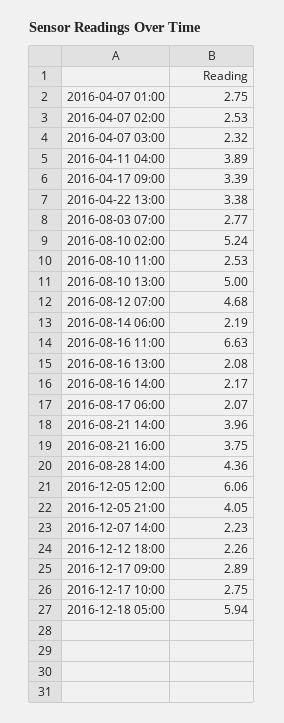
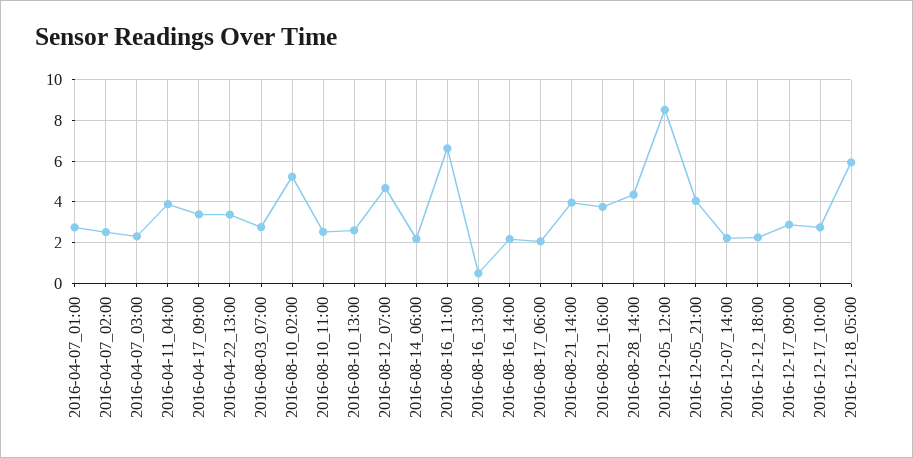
  {
    "2016-04-07 01:00": 2.75,
    "2016-04-07 02:00": 2.53,
    "2016-04-07 03:00": 2.32,
    "2016-04-11 04:00": 3.89,
    "2016-04-17 09:00": 3.39,
    "2016-04-22 13:00": 3.38,
    "2016-08-03 07:00": 2.77,
    "2016-08-10 02:00": 5.24,
    "2016-08-10 11:00": 2.53,
-   "2016-08-10 13:00": 5,
+   "2016-08-10 13:00": 2.5,
    "2016-08-12 07:00": 4.68,
    "2016-08-14 06:00": 2.19,
    "2016-08-16 11:00": 6.63,
-   "2016-08-16 13:00": 2.08,
+   "2016-08-16 13:00": 0.5,
    "2016-08-16 14:00": 2.17,
    "2016-08-17 06:00": 2.07,
    "2016-08-21 14:00": 3.96,
    "2016-08-21 16:00": 3.75,
    "2016-08-28 14:00": 4.36,
-   "2016-12-05 12:00": 6.06,
+   "2016-12-05 12:00": 8.5,
    "2016-12-05 21:00": 4.05,
    "2016-12-07 14:00": 2.23,
    "2016-12-12 18:00": 2.26,
    "2016-12-17 09:00": 2.89,
    "2016-12-17 10:00": 2.75,
    "2016-12-18 05:00": 5.94
  }

